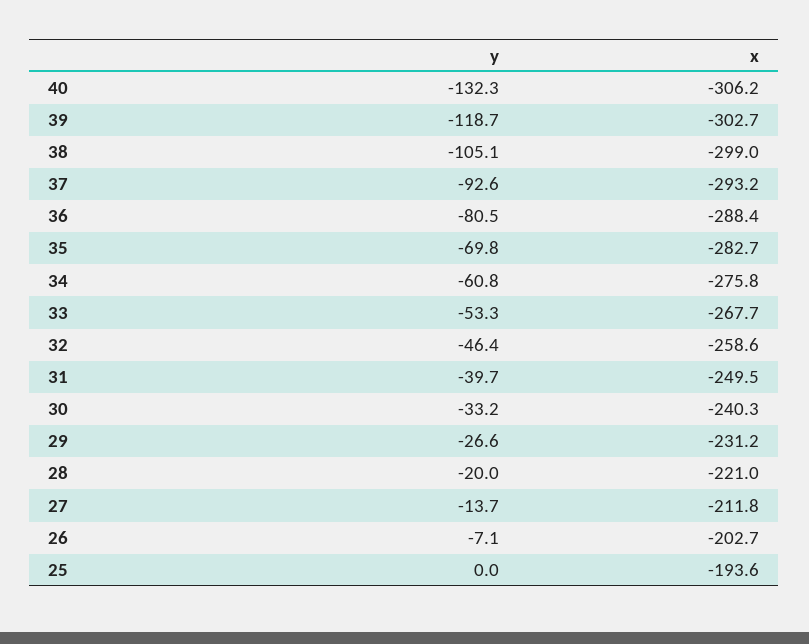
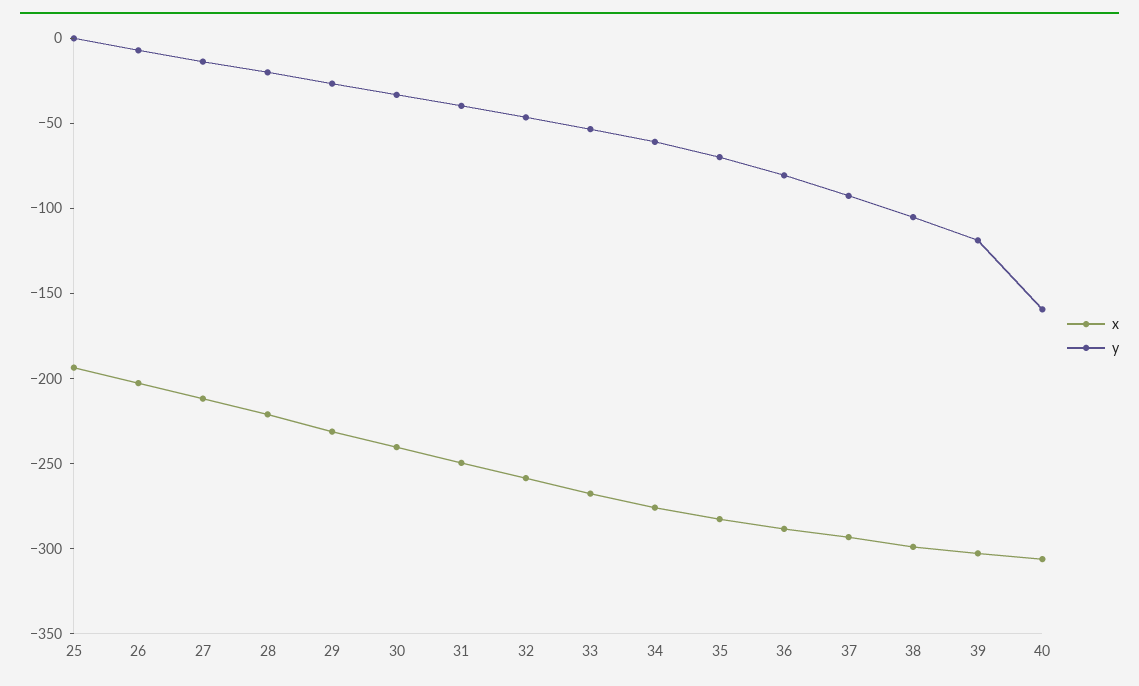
  {
    "y": {
-     "40": -132.3,
+     "40": -160,
      "39": -118.7,
      "38": -105.1,
      "37": -92.6,
      "36": -80.5,
      "35": -69.8,
      "34": -60.8,
      "33": -53.3,
      "32": -46.4,
      "31": -39.7,
      "30": -33.2,
      "29": -26.6,
      "28": -20,
      "27": -13.7,
      "26": -7.1,
      "25": 0
    },
    "x": {
      "40": -306.2,
      "39": -302.7,
      "38": -299,
      "37": -293.2,
      "36": -288.4,
      "35": -282.7,
      "34": -275.8,
      "33": -267.7,
      "32": -258.6,
      "31": -249.5,
      "30": -240.3,
      "29": -231.2,
      "28": -221,
      "27": -211.8,
      "26": -202.7,
      "25": -193.6
    }
  }

